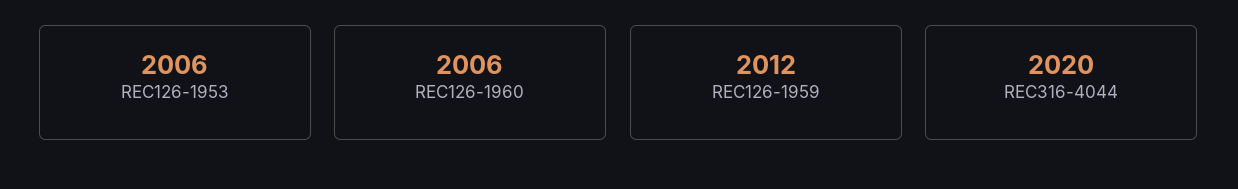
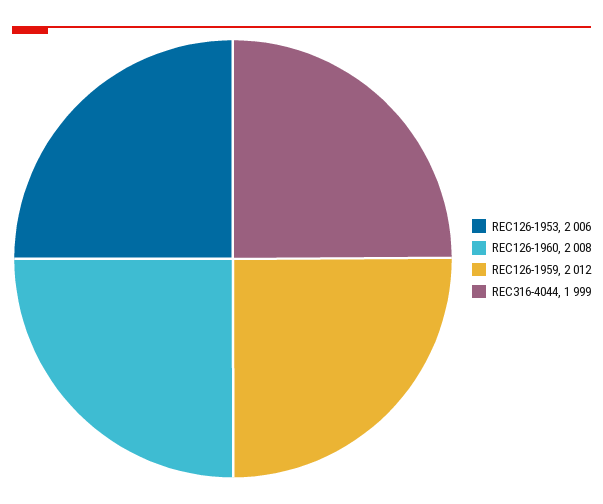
  {
    "REC126-1953": 2006,
-   "REC126-1960": 2006,
+   "REC126-1960": 2008,
    "REC126-1959": 2012,
-   "REC316-4044": 2020
+   "REC316-4044": 1999
  }

